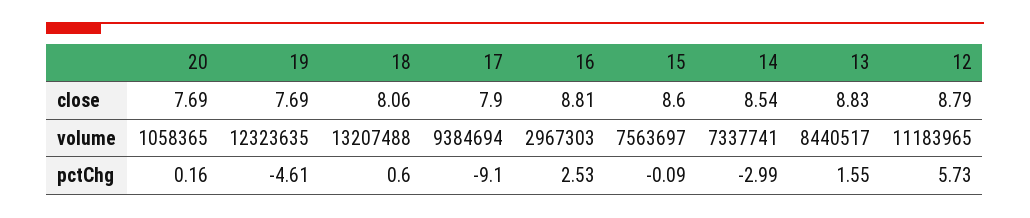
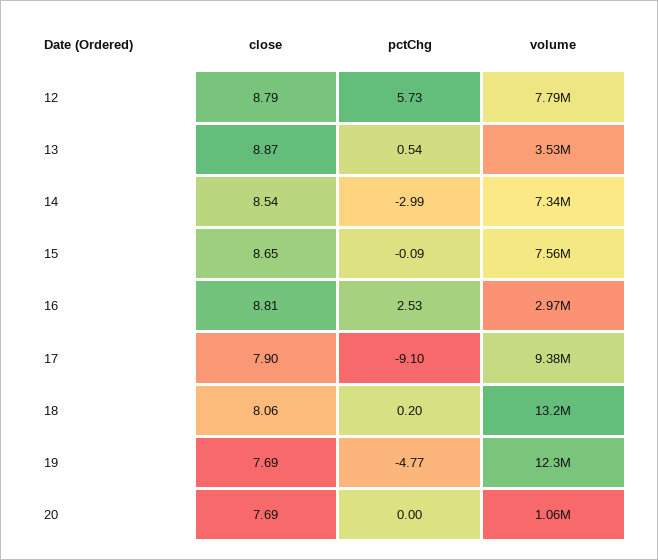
  {
    "20": {
      "close": 7.69,
      "volume": 1058365,
-     "pctChg": 0.16
+     "pctChg": 0
    },
    "19": {
      "close": 7.69,
      "volume": 12323635,
-     "pctChg": -4.61
+     "pctChg": -4.77
    },
    "18": {
      "close": 8.06,
      "volume": 13207488,
-     "pctChg": 0.6
+     "pctChg": 0.2
    },
    "17": {
      "close": 7.9,
      "volume": 9384694,
      "pctChg": -9.1
    },
    "16": {
      "close": 8.81,
      "volume": 2967303,
      "pctChg": 2.53
    },
    "15": {
-     "close": 8.6,
+     "close": 8.65,
      "volume": 7563697,
      "pctChg": -0.09
    },
    "14": {
      "close": 8.54,
      "volume": 7337741,
      "pctChg": -2.99
    },
    "13": {
-     "close": 8.83,
+     "close": 8.87,
-     "volume": 8440517,
+     "volume": 3530000,
-     "pctChg": 1.55
+     "pctChg": 0.54
    },
    "12": {
      "close": 8.79,
-     "volume": 11183965,
+     "volume": 7790000,
      "pctChg": 5.73
    }
  }

